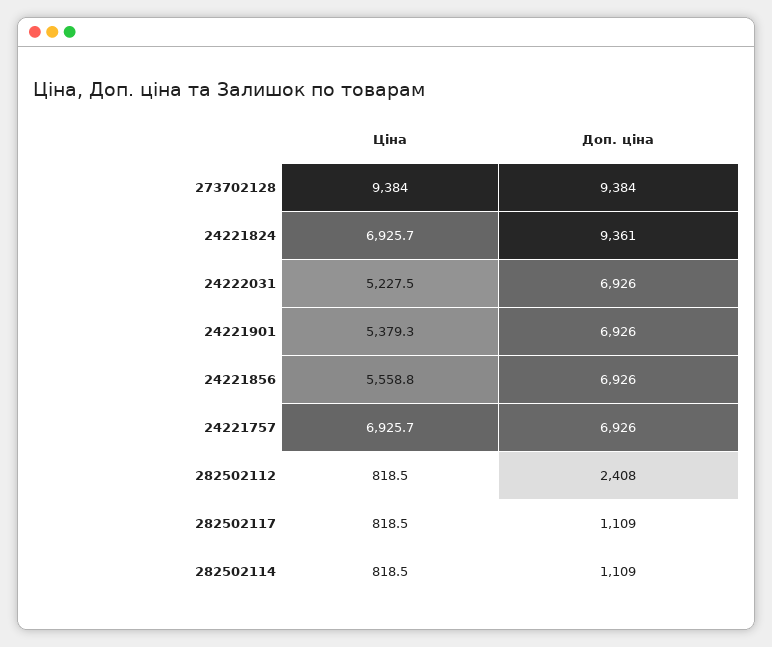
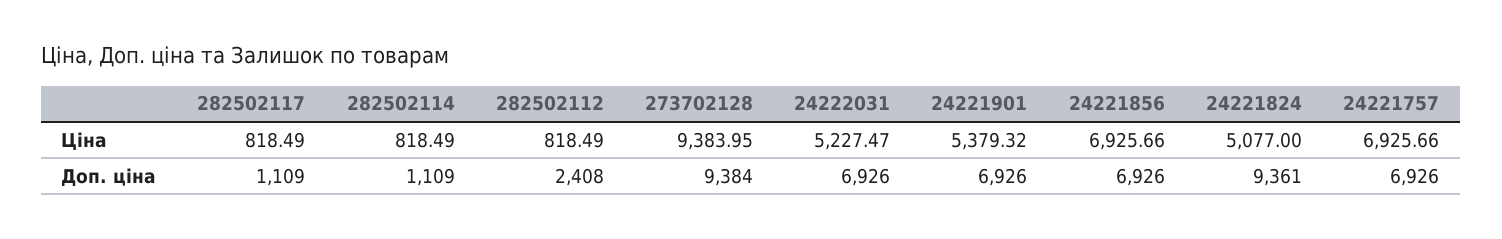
  {
    "Ціна": {
      "273702128": 9383.95,
-     "24221824": 6925.7,
+     "24221824": 5077,
      "24222031": 5227.47,
      "24221901": 5379.32,
-     "24221856": 5558.8,
+     "24221856": 6925.66,
      "24221757": 6925.66,
      "282502112": 818.49,
      "282502117": 818.49,
      "282502114": 818.49
    },
    "Доп. ціна": {
      "273702128": 9384,
      "24221824": 9361,
      "24222031": 6926,
      "24221901": 6926,
      "24221856": 6926,
      "24221757": 6926,
      "282502112": 2408,
      "282502117": 1109,
      "282502114": 1109
    }
  }

